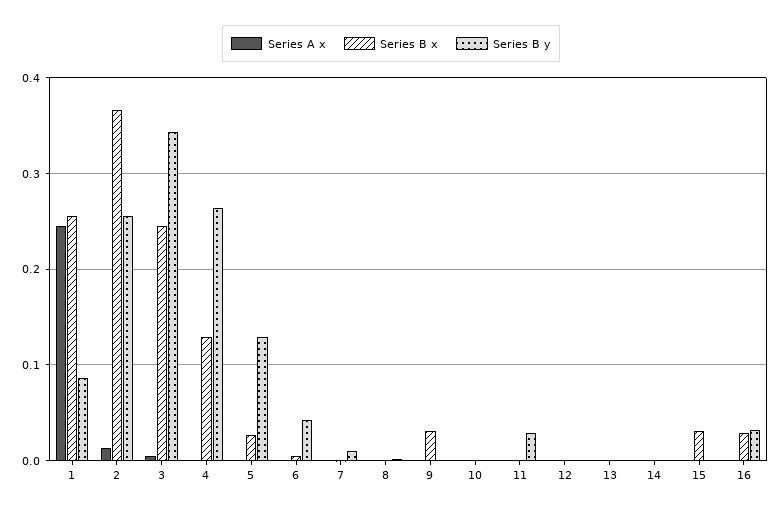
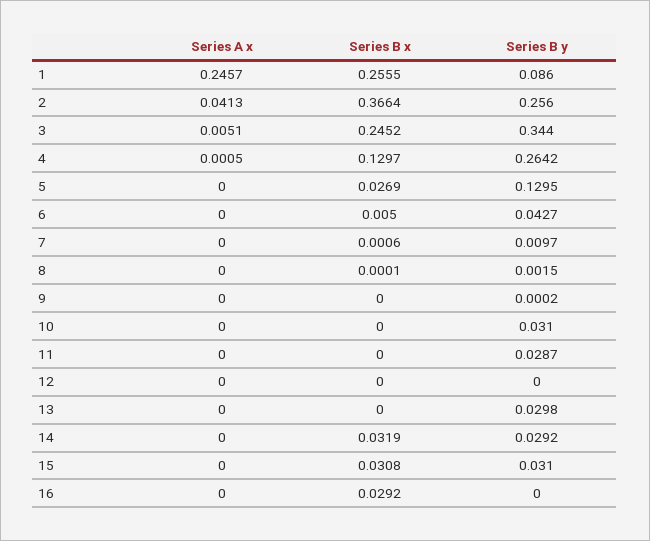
  {
    "Series A x": {
      "1": 0.2457,
-     "2": 0.01,
+     "2": 0.0413,
      "3": 0.0051,
      "4": 0.0005,
      "5": 0,
      "6": 0,
      "7": 0,
      "8": 0,
      "9": 0,
      "10": 0,
      "11": 0,
      "12": 0,
      "13": 0,
      "14": 0,
      "15": 0,
      "16": 0
    },
    "Series B x": {
      "1": 0.2555,
      "2": 0.3664,
      "3": 0.2452,
      "4": 0.1297,
      "5": 0.0269,
      "6": 0.005,
      "7": 0.0006,
      "8": 0.0001,
-     "9": 0.03,
+     "9": 0,
      "10": 0,
      "11": 0,
      "12": 0,
      "13": 0,
-     "14": 0,
+     "14": 0.0319,
      "15": 0.0308,
      "16": 0.0292
    },
    "Series B y": {
      "1": 0.086,
      "2": 0.256,
      "3": 0.344,
      "4": 0.2642,
      "5": 0.1295,
      "6": 0.0427,
      "7": 0.0097,
      "8": 0.0015,
      "9": 0.0002,
-     "10": 0,
+     "10": 0.031,
      "11": 0.0287,
      "12": 0,
-     "13": 0,
+     "13": 0.0298,
-     "14": 0,
+     "14": 0.0292,
-     "15": 0,
+     "15": 0.031,
-     "16": 0.03
+     "16": 0
    }
  }

